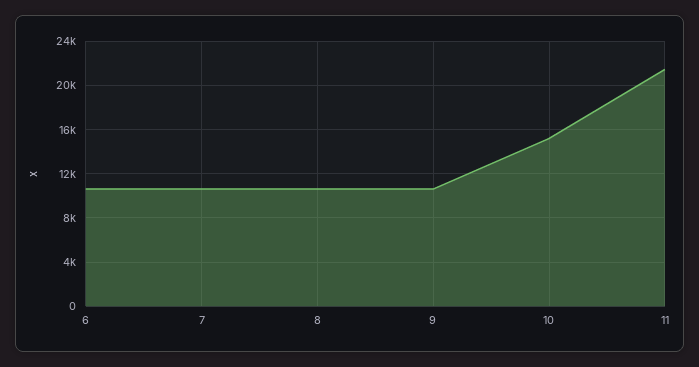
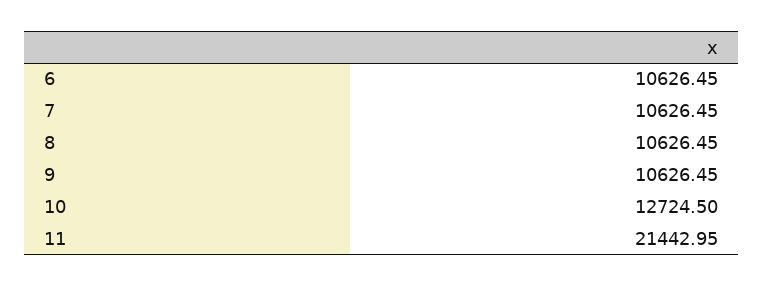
  {
    "6": 10626.45,
    "7": 10626.45,
    "8": 10626.45,
    "9": 10626.45,
-   "10": 15000,
+   "10": 12724.5,
    "11": 21442.95
  }

